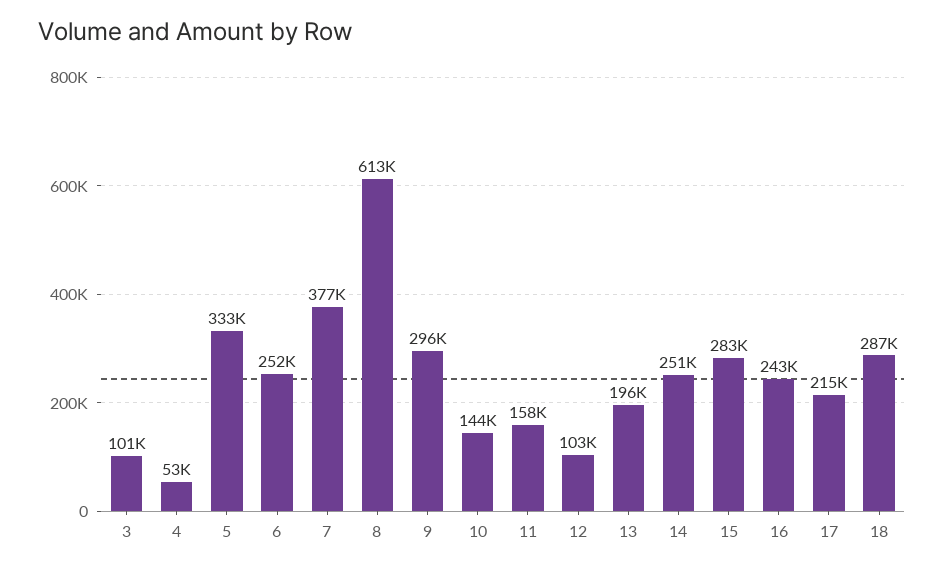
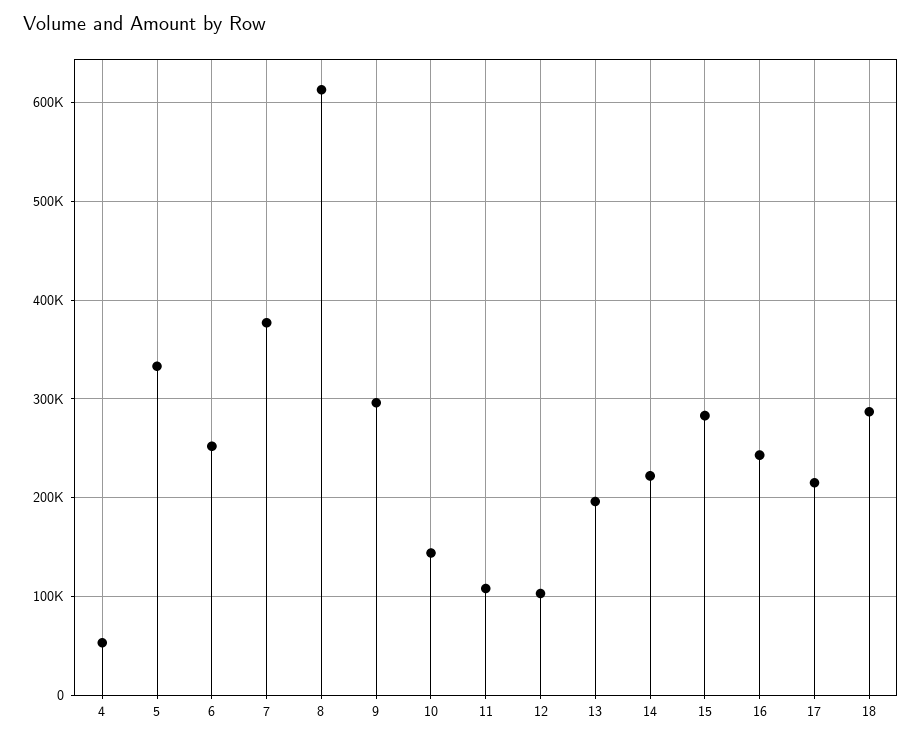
  {
-   "3": 101000,
    "4": 53000,
    "5": 333000,
    "6": 252000,
    "7": 377000,
    "8": 613000,
    "9": 296000,
    "10": 144000,
-   "11": 158000,
+   "11": 110000,
    "12": 103000,
    "13": 196000,
-   "14": 251000,
+   "14": 220000,
    "15": 283000,
    "16": 243000,
    "17": 215000,
    "18": 287000
  }

